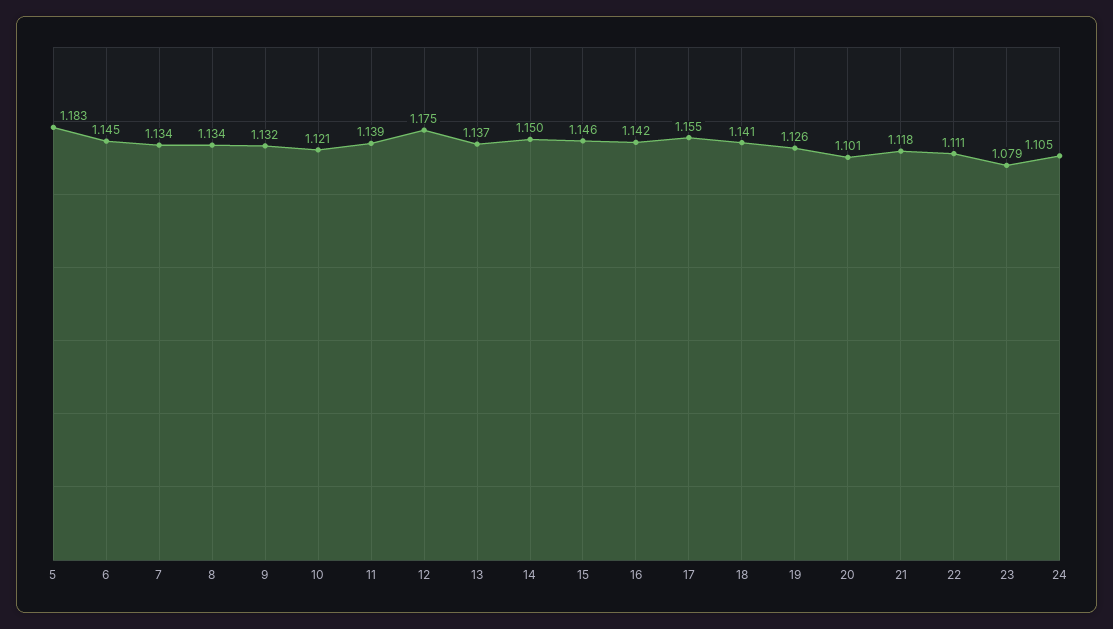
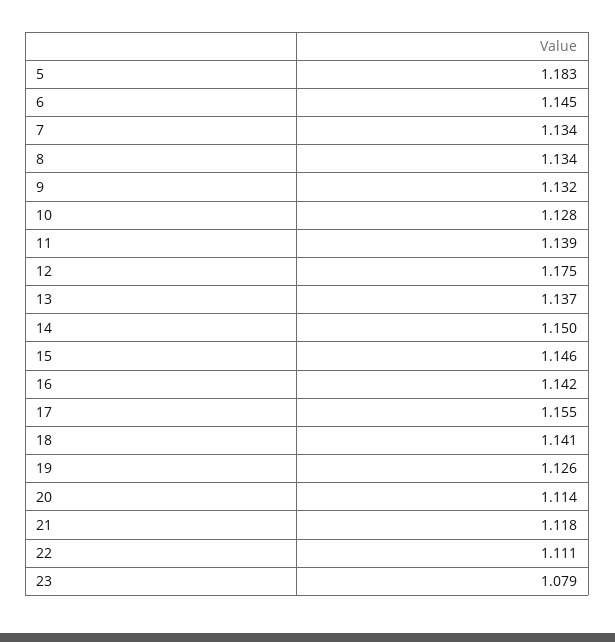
  {
    "5": 1.183,
    "6": 1.145,
    "7": 1.134,
    "8": 1.134,
    "9": 1.132,
-   "10": 1.121,
+   "10": 1.128,
    "11": 1.139,
    "12": 1.175,
    "13": 1.137,
    "14": 1.15,
    "15": 1.146,
    "16": 1.142,
    "17": 1.155,
    "18": 1.141,
    "19": 1.126,
-   "20": 1.101,
+   "20": 1.114,
    "21": 1.118,
    "22": 1.111,
-   "23": 1.079,
+   "23": 1.079
-   "24": 1.105
  }

